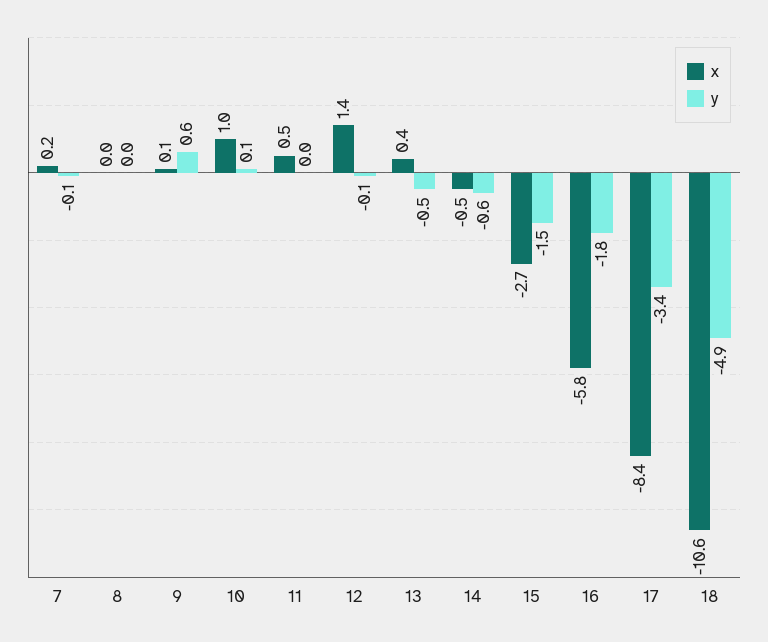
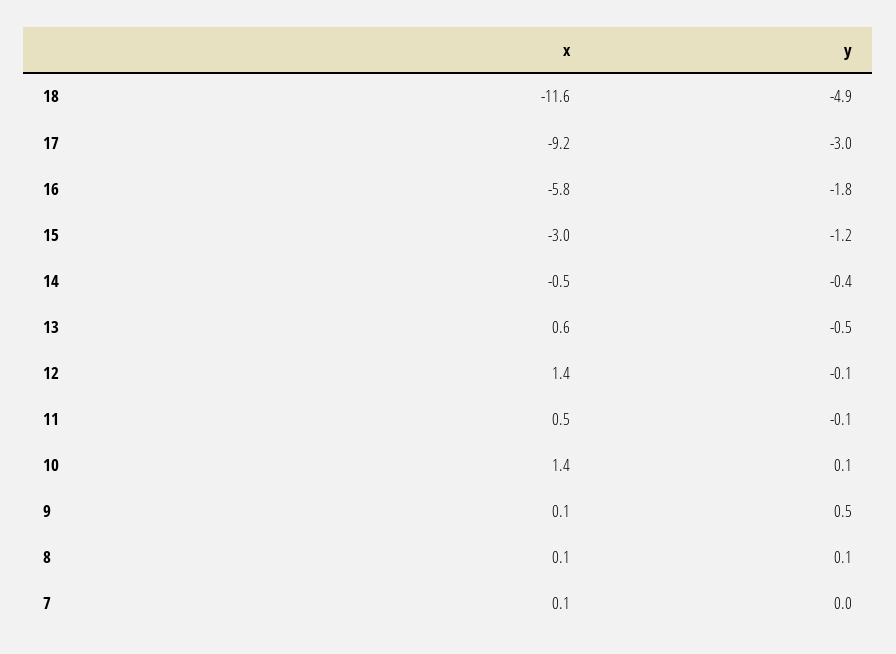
  {
    "x": {
-     "7": 0.2,
+     "7": 0.1,
-     "8": 0,
+     "8": 0.1,
      "9": 0.1,
-     "10": 1,
+     "10": 1.4,
      "11": 0.5,
      "12": 1.4,
-     "13": 0.4,
+     "13": 0.6,
      "14": -0.5,
-     "15": -2.7,
+     "15": -3,
      "16": -5.8,
-     "17": -8.4,
+     "17": -9.2,
-     "18": -10.6
+     "18": -11.6
    },
    "y": {
-     "7": -0.1,
+     "7": 0,
-     "8": 0,
+     "8": 0.1,
-     "9": 0.6,
+     "9": 0.5,
      "10": 0.1,
-     "11": 0,
+     "11": -0.1,
      "12": -0.1,
      "13": -0.5,
-     "14": -0.6,
+     "14": -0.4,
-     "15": -1.5,
+     "15": -1.2,
      "16": -1.8,
-     "17": -3.4,
+     "17": -3,
      "18": -4.9
    }
  }

